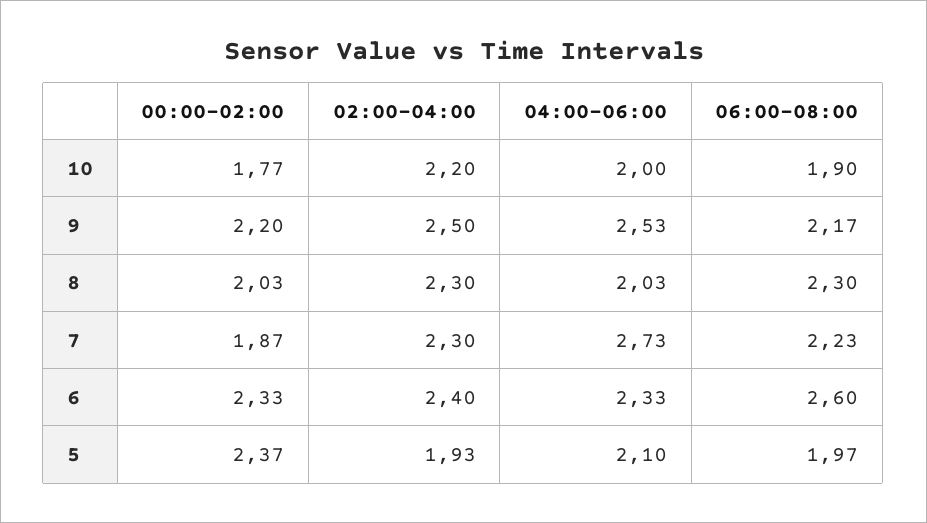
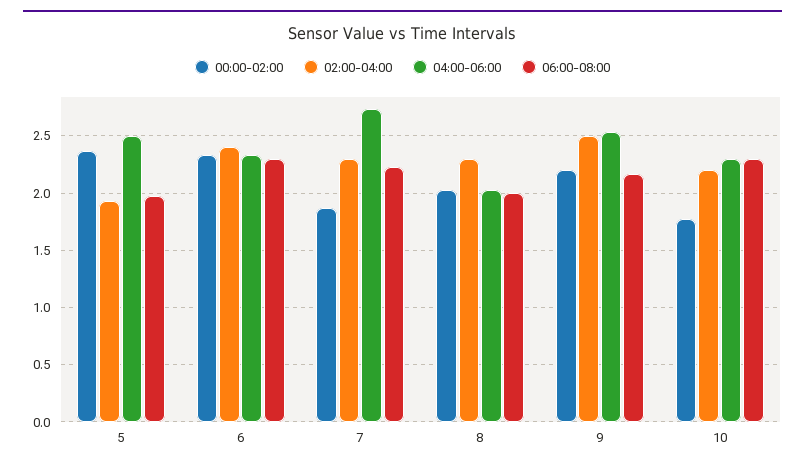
  {
    "00:00-02:00": {
      "10": 1.77,
      "9": 2.2,
      "8": 2.03,
      "7": 1.87,
      "6": 2.33,
      "5": 2.37
    },
    "02:00-04:00": {
      "10": 2.2,
      "9": 2.5,
      "8": 2.3,
      "7": 2.3,
      "6": 2.4,
      "5": 1.93
    },
    "04:00-06:00": {
-     "10": 2,
+     "10": 2.3,
      "9": 2.53,
      "8": 2.03,
      "7": 2.73,
      "6": 2.33,
-     "5": 2.1
+     "5": 2.5
    },
    "06:00-08:00": {
-     "10": 1.9,
+     "10": 2.3,
      "9": 2.17,
-     "8": 2.3,
+     "8": 2,
      "7": 2.23,
-     "6": 2.6,
+     "6": 2.3,
      "5": 1.97
    }
  }

